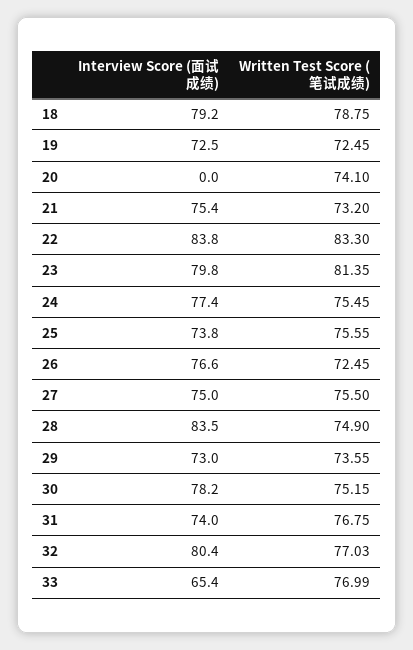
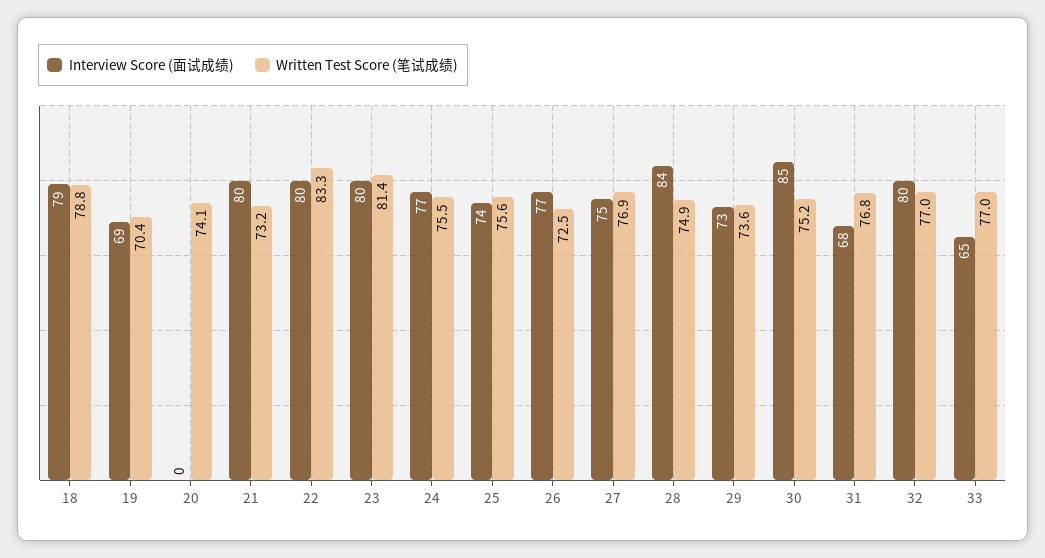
  {
    "Interview Score (面试成绩)": {
      "18": 79.2,
-     "19": 72.5,
+     "19": 69,
      "20": 0,
-     "21": 75.4,
+     "21": 80,
-     "22": 83.8,
+     "22": 80,
      "23": 79.8,
      "24": 77.4,
      "25": 73.8,
      "26": 76.6,
      "27": 75,
      "28": 83.5,
      "29": 73,
-     "30": 78.2,
+     "30": 85,
-     "31": 74,
+     "31": 68,
      "32": 80.4,
      "33": 65.4
    },
    "Written Test Score (笔试成绩)": {
      "18": 78.75,
-     "19": 72.45,
+     "19": 70.4,
      "20": 74.1,
      "21": 73.2,
      "22": 83.3,
      "23": 81.35,
      "24": 75.45,
      "25": 75.55,
      "26": 72.45,
-     "27": 75.5,
+     "27": 76.9,
      "28": 74.9,
      "29": 73.55,
      "30": 75.15,
      "31": 76.75,
      "32": 77.03,
      "33": 76.99
    }
  }

